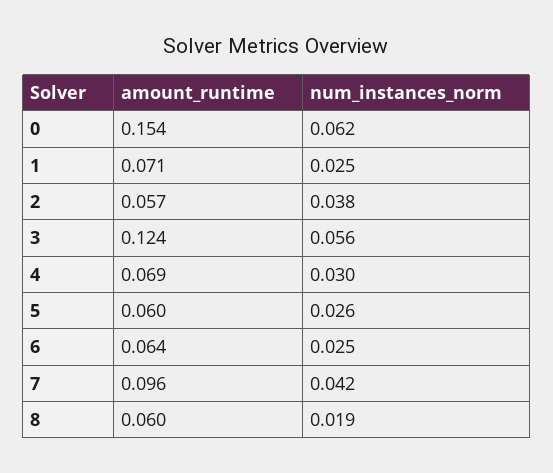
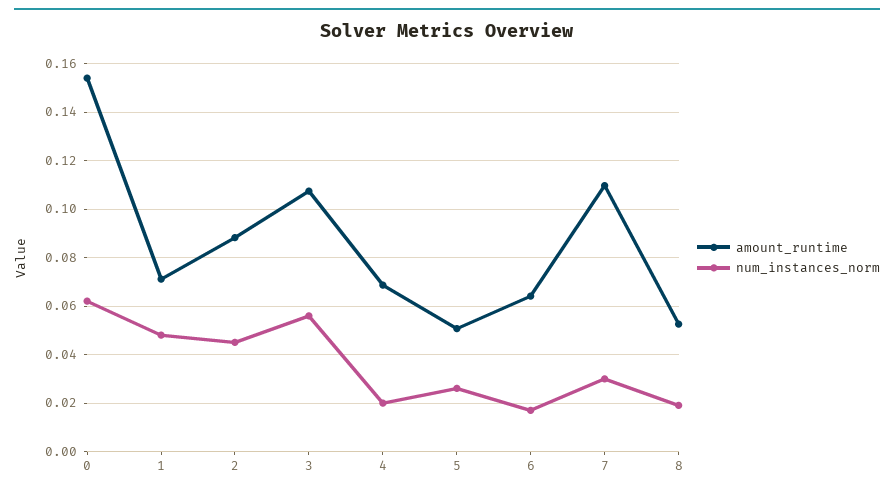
  {
    "amount_runtime": {
      "0": 0.154,
      "1": 0.071,
-     "2": 0.057,
+     "2": 0.0875,
-     "3": 0.124,
+     "3": 0.1075,
      "4": 0.069,
-     "5": 0.06,
+     "5": 0.05,
      "6": 0.064,
-     "7": 0.096,
+     "7": 0.11,
-     "8": 0.06
+     "8": 0.0525
    },
    "num_instances_norm": {
      "0": 0.062,
-     "1": 0.025,
+     "1": 0.0475,
-     "2": 0.038,
+     "2": 0.045,
      "3": 0.056,
-     "4": 0.03,
+     "4": 0.02,
      "5": 0.026,
-     "6": 0.025,
+     "6": 0.0175,
-     "7": 0.042,
+     "7": 0.03,
      "8": 0.019
    }
  }

